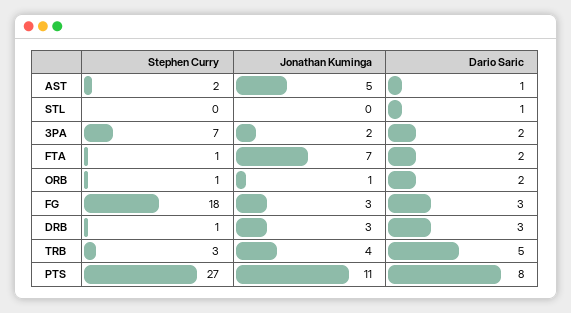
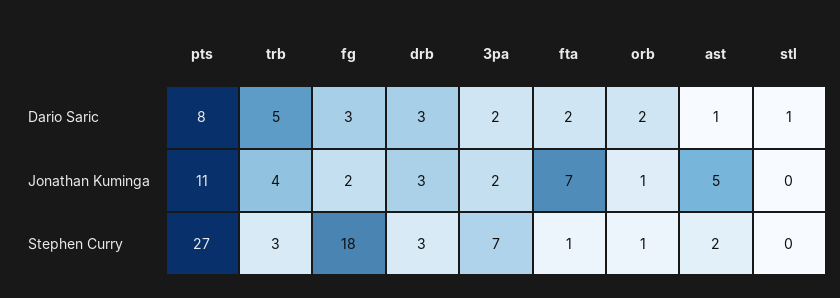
  {
    "Stephen Curry": {
      "AST": 2,
      "STL": 0,
      "3PA": 7,
      "FTA": 1,
      "ORB": 1,
      "FG": 18,
-     "DRB": 1,
+     "DRB": 3,
      "TRB": 3,
      "PTS": 27
    },
    "Jonathan Kuminga": {
      "AST": 5,
      "STL": 0,
      "3PA": 2,
      "FTA": 7,
      "ORB": 1,
-     "FG": 3,
+     "FG": 2,
      "DRB": 3,
      "TRB": 4,
      "PTS": 11
    },
    "Dario Saric": {
      "AST": 1,
      "STL": 1,
      "3PA": 2,
      "FTA": 2,
      "ORB": 2,
      "FG": 3,
      "DRB": 3,
      "TRB": 5,
      "PTS": 8
    }
  }

